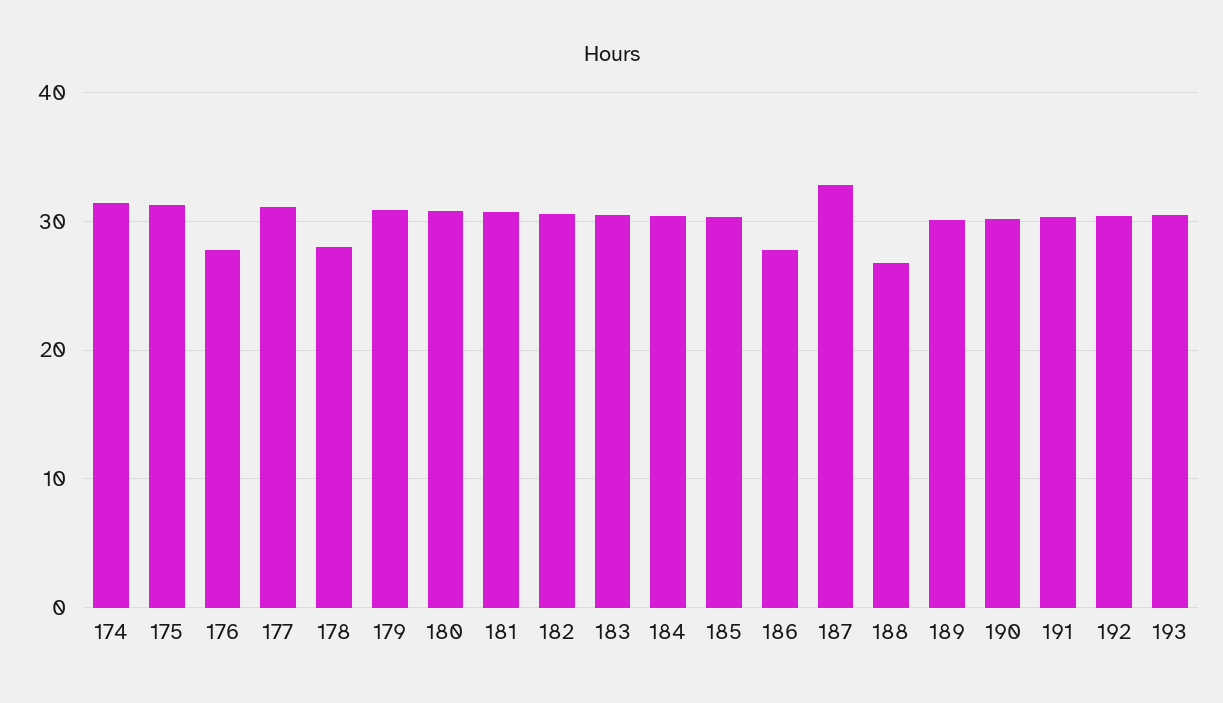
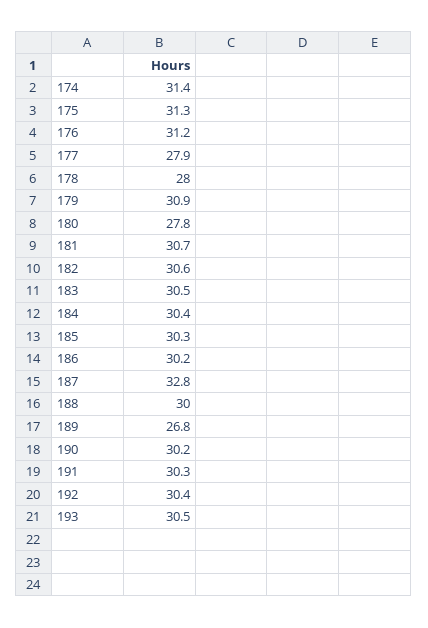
  {
    "174": 31.4,
    "175": 31.3,
-   "176": 28,
+   "176": 31.2,
-   "177": 31,
+   "177": 27.9,
    "178": 28,
    "179": 30.9,
-   "180": 31,
+   "180": 27.8,
    "181": 30.7,
    "182": 30.6,
    "183": 30.5,
    "184": 30.4,
    "185": 30.3,
-   "186": 28,
+   "186": 30.2,
    "187": 32.8,
-   "188": 27,
+   "188": 30,
-   "189": 30,
+   "189": 26.8,
    "190": 30.2,
    "191": 30.3,
    "192": 30.4,
    "193": 30.5
  }

